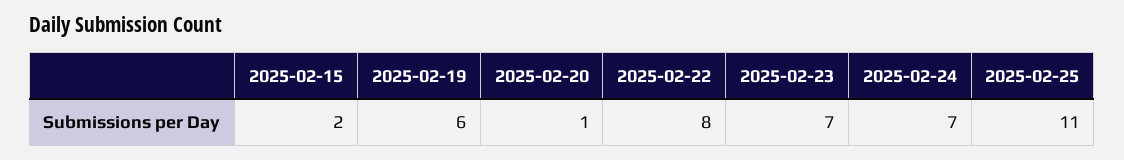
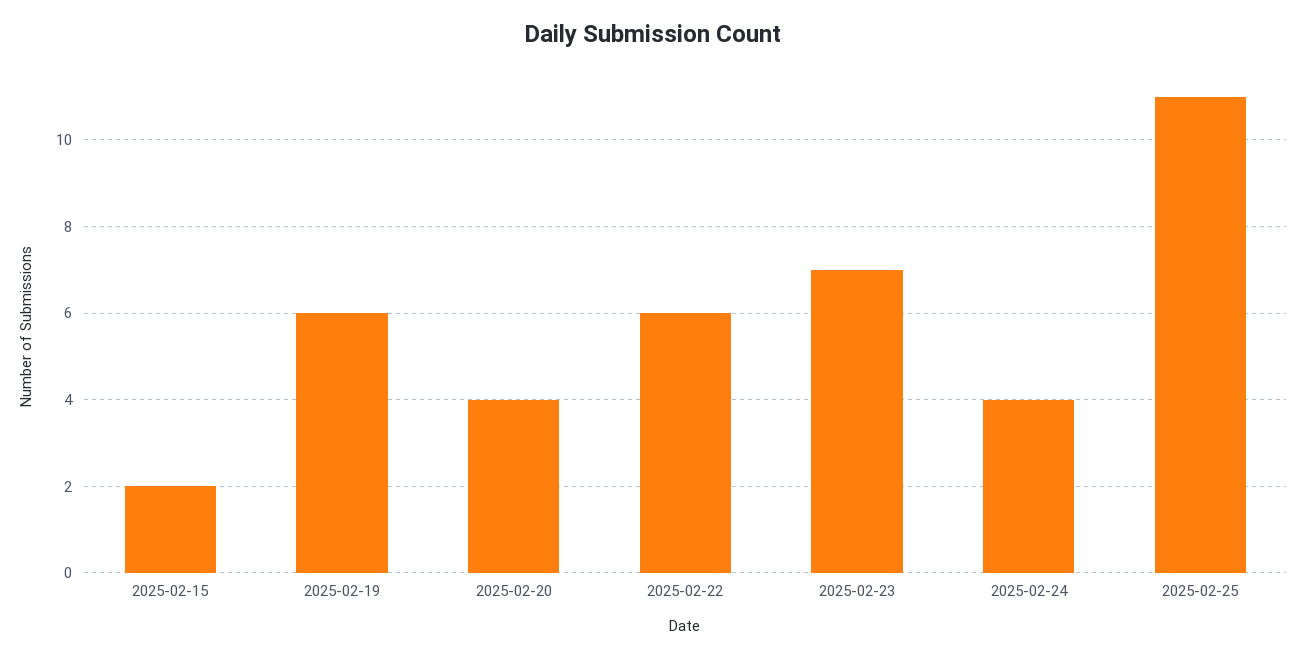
  {
    "2025-02-15": 2,
    "2025-02-19": 6,
-   "2025-02-20": 1,
+   "2025-02-20": 4,
-   "2025-02-22": 8,
+   "2025-02-22": 6,
    "2025-02-23": 7,
-   "2025-02-24": 7,
+   "2025-02-24": 4,
    "2025-02-25": 11
  }

